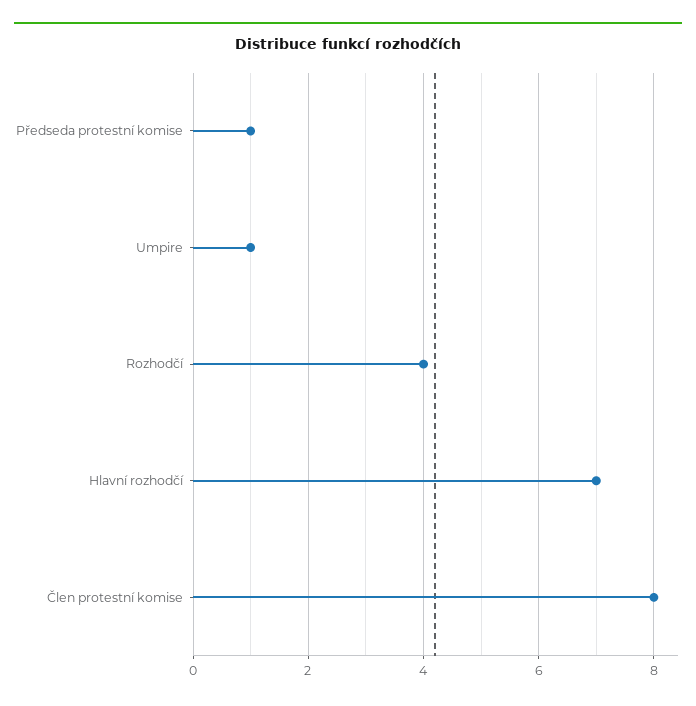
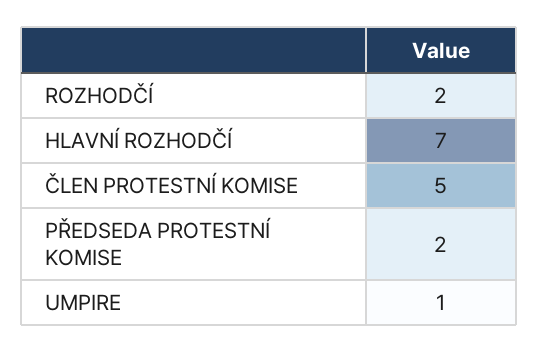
  {
-   "Předseda protestní komise": 1,
+   "Předseda protestní komise": 2,
    "Umpire": 1,
-   "Rozhodčí": 4,
+   "Rozhodčí": 2,
    "Hlavní rozhodčí": 7,
-   "Člen protestní komise": 8
+   "Člen protestní komise": 5
  }

